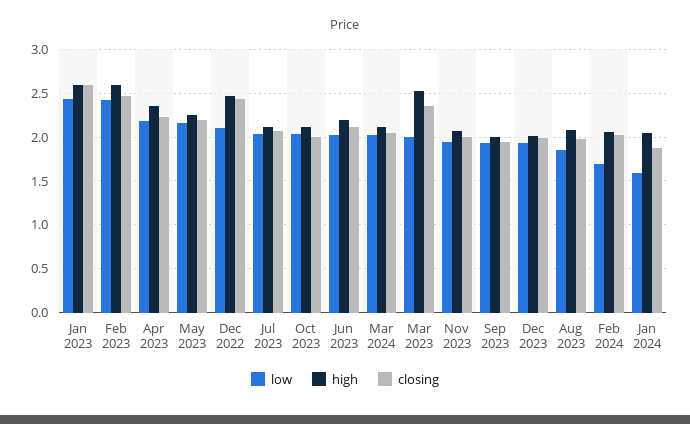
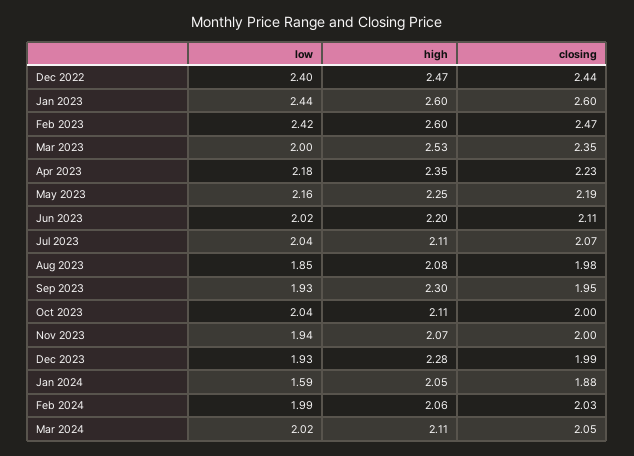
  {
    "low": {
      "Jan 2023": 2.44,
      "Feb 2023": 2.42,
      "Apr 2023": 2.18,
      "May 2023": 2.16,
-     "Dec 2022": 2.1,
+     "Dec 2022": 2.4,
      "Jul 2023": 2.04,
      "Oct 2023": 2.04,
      "Jun 2023": 2.02,
      "Mar 2024": 2.02,
      "Mar 2023": 2,
      "Nov 2023": 1.94,
      "Sep 2023": 1.93,
      "Dec 2023": 1.93,
      "Aug 2023": 1.85,
-     "Feb 2024": 1.7,
+     "Feb 2024": 1.99,
      "Jan 2024": 1.59
    },
    "high": {
      "Jan 2023": 2.6,
      "Feb 2023": 2.6,
      "Apr 2023": 2.35,
      "May 2023": 2.25,
      "Dec 2022": 2.47,
      "Jul 2023": 2.11,
      "Oct 2023": 2.11,
      "Jun 2023": 2.2,
      "Mar 2024": 2.11,
      "Mar 2023": 2.53,
      "Nov 2023": 2.07,
-     "Sep 2023": 2,
+     "Sep 2023": 2.3,
-     "Dec 2023": 2,
+     "Dec 2023": 2.28,
      "Aug 2023": 2.08,
      "Feb 2024": 2.06,
      "Jan 2024": 2.05
    },
    "closing": {
      "Jan 2023": 2.6,
      "Feb 2023": 2.47,
      "Apr 2023": 2.23,
      "May 2023": 2.19,
      "Dec 2022": 2.44,
      "Jul 2023": 2.07,
      "Oct 2023": 2,
      "Jun 2023": 2.11,
      "Mar 2024": 2.05,
      "Mar 2023": 2.35,
      "Nov 2023": 2,
      "Sep 2023": 1.95,
      "Dec 2023": 1.99,
      "Aug 2023": 1.98,
      "Feb 2024": 2.03,
      "Jan 2024": 1.88
    }
  }

